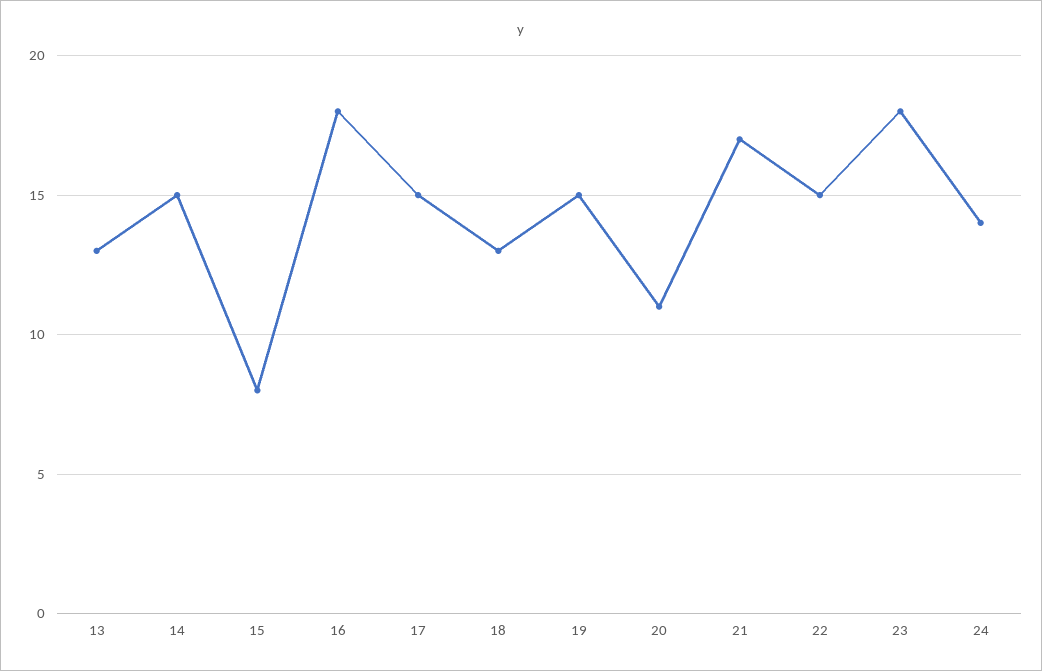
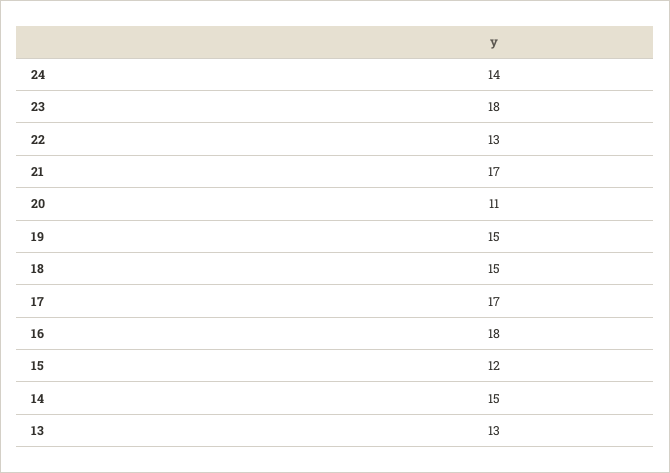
  {
    "13": 13,
    "14": 15,
-   "15": 8,
+   "15": 12,
    "16": 18,
-   "17": 15,
+   "17": 17,
-   "18": 13,
+   "18": 15,
    "19": 15,
    "20": 11,
    "21": 17,
-   "22": 15,
+   "22": 13,
    "23": 18,
    "24": 14
  }

